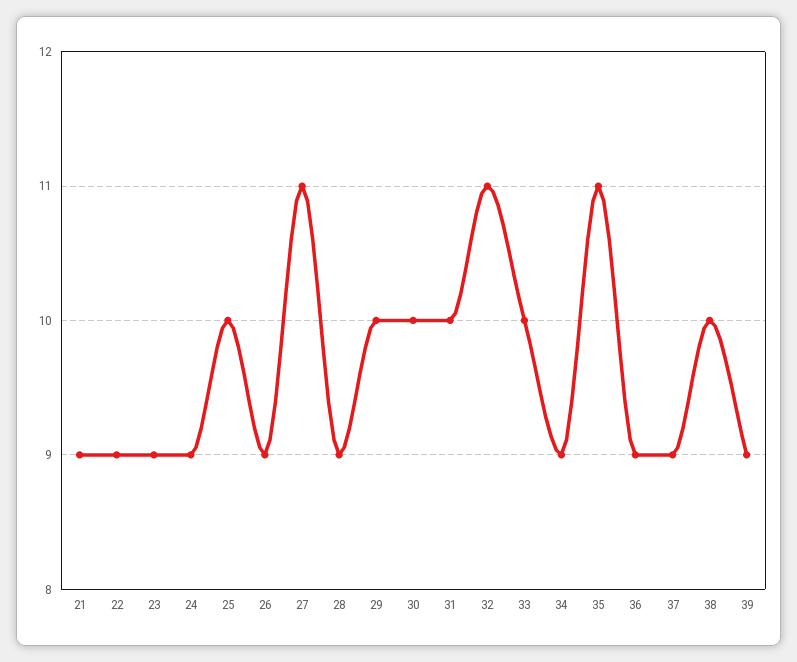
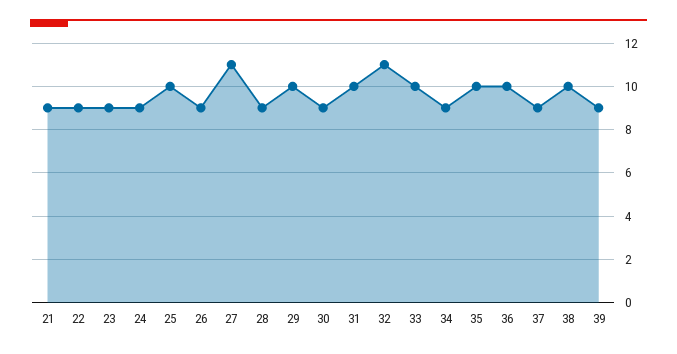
  {
    "21": 9,
    "22": 9,
    "23": 9,
    "24": 9,
    "25": 10,
    "26": 9,
    "27": 11,
    "28": 9,
    "29": 10,
-   "30": 10,
+   "30": 9,
    "31": 10,
    "32": 11,
    "33": 10,
    "34": 9,
-   "35": 11,
+   "35": 10,
-   "36": 9,
+   "36": 10,
    "37": 9,
    "38": 10,
    "39": 9
  }

